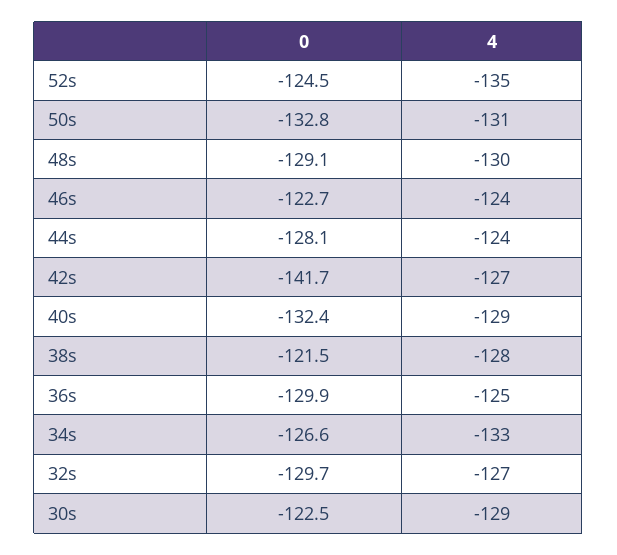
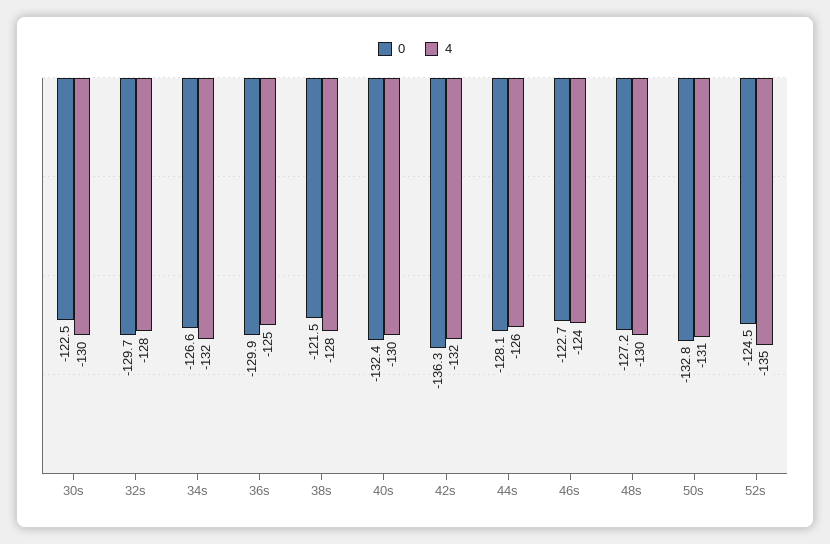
  {
    "0": {
      "52s": -124.5,
      "50s": -132.8,
-     "48s": -129.1,
+     "48s": -127.2,
      "46s": -122.7,
      "44s": -128.1,
-     "42s": -141.7,
+     "42s": -136.3,
      "40s": -132.4,
      "38s": -121.5,
      "36s": -129.9,
      "34s": -126.6,
      "32s": -129.7,
      "30s": -122.5
    },
    "4": {
      "52s": -135,
      "50s": -131,
      "48s": -130,
      "46s": -124,
-     "44s": -124,
+     "44s": -126,
-     "42s": -127,
+     "42s": -132,
-     "40s": -129,
+     "40s": -130,
      "38s": -128,
      "36s": -125,
-     "34s": -133,
+     "34s": -132,
-     "32s": -127,
+     "32s": -128,
-     "30s": -129
+     "30s": -130
    }
  }

